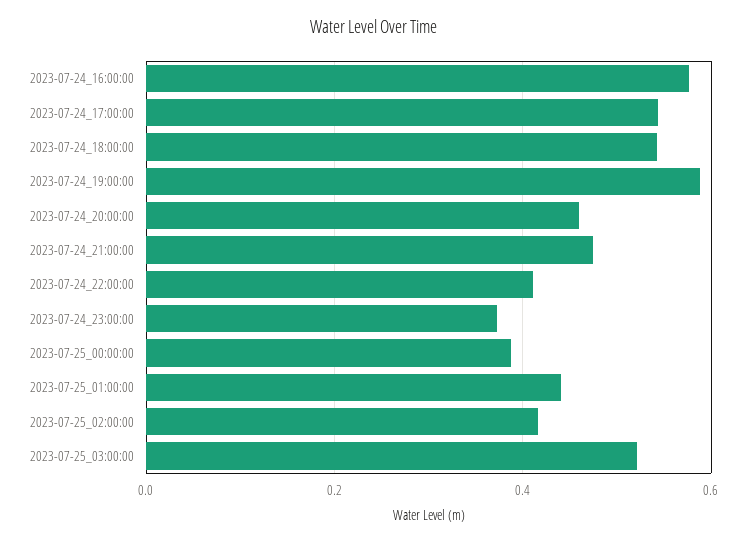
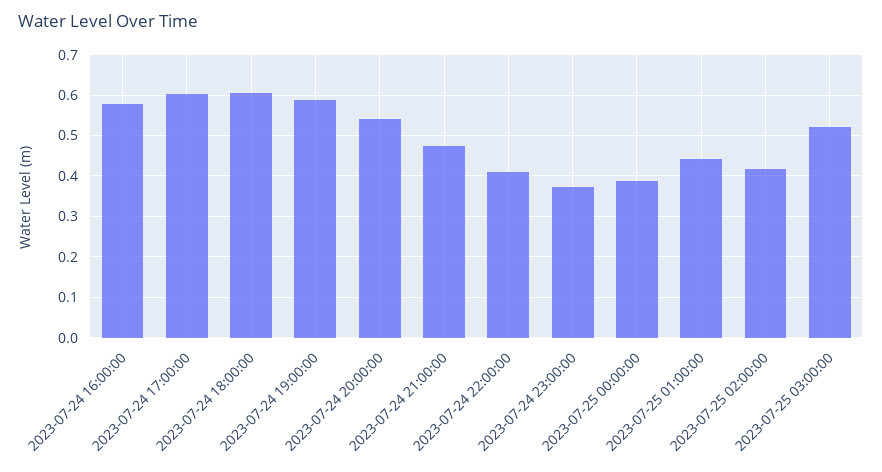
  {
    "2023-07-24_16:00:00": 0.58,
-   "2023-07-24_17:00:00": 0.54,
+   "2023-07-24_17:00:00": 0.6,
-   "2023-07-24_18:00:00": 0.54,
+   "2023-07-24_18:00:00": 0.6,
    "2023-07-24_19:00:00": 0.58,
-   "2023-07-24_20:00:00": 0.46,
+   "2023-07-24_20:00:00": 0.54,
    "2023-07-24_21:00:00": 0.48,
    "2023-07-24_22:00:00": 0.42,
    "2023-07-24_23:00:00": 0.38,
    "2023-07-25_00:00:00": 0.38,
    "2023-07-25_01:00:00": 0.44,
    "2023-07-25_02:00:00": 0.42,
    "2023-07-25_03:00:00": 0.52
  }

